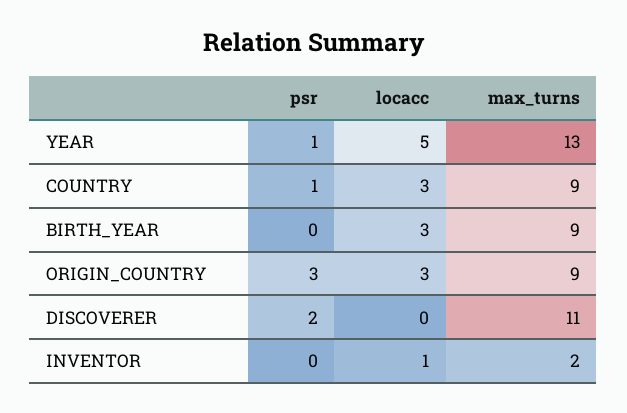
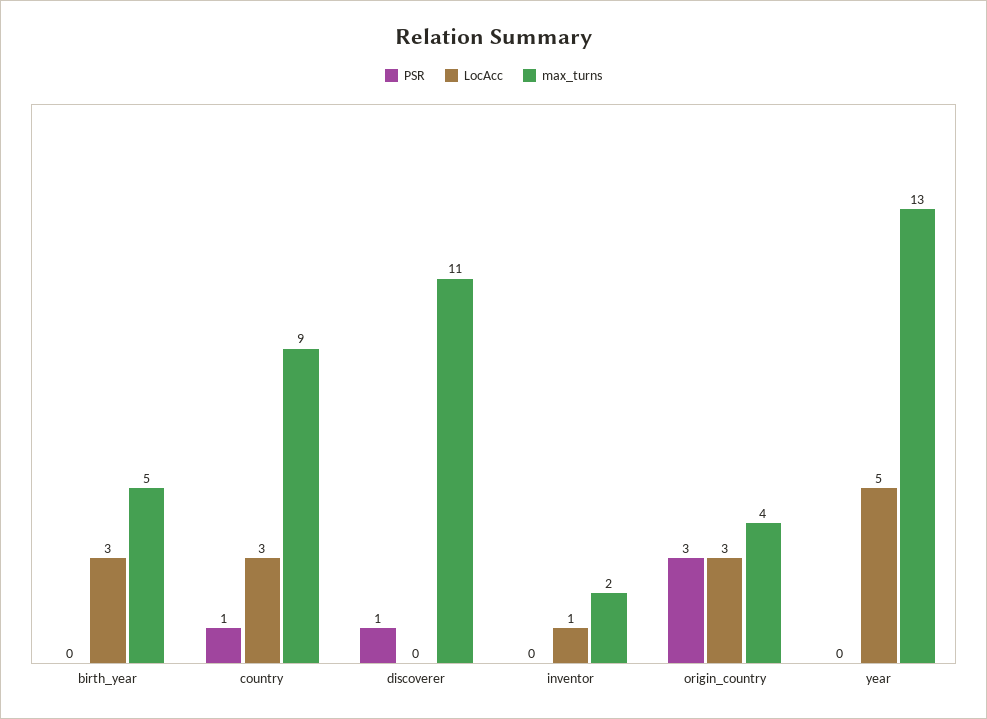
  {
    "psr": {
-     "YEAR": 1,
+     "YEAR": 0,
      "COUNTRY": 1,
      "BIRTH_YEAR": 0,
      "ORIGIN_COUNTRY": 3,
-     "DISCOVERER": 2,
+     "DISCOVERER": 1,
      "INVENTOR": 0
    },
    "locacc": {
      "YEAR": 5,
      "COUNTRY": 3,
      "BIRTH_YEAR": 3,
      "ORIGIN_COUNTRY": 3,
      "DISCOVERER": 0,
      "INVENTOR": 1
    },
    "max_turns": {
      "YEAR": 13,
      "COUNTRY": 9,
-     "BIRTH_YEAR": 9,
+     "BIRTH_YEAR": 5,
-     "ORIGIN_COUNTRY": 9,
+     "ORIGIN_COUNTRY": 4,
      "DISCOVERER": 11,
      "INVENTOR": 2
    }
  }

